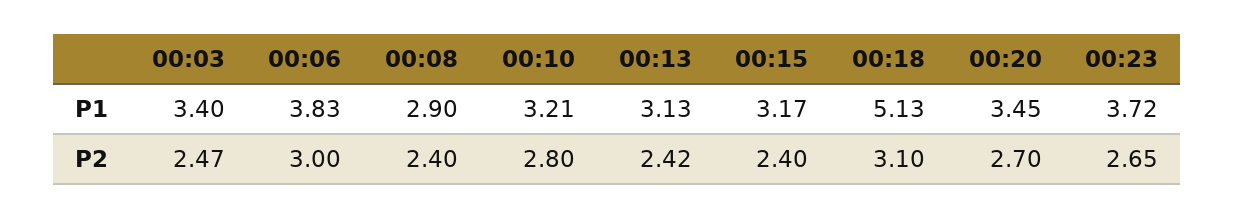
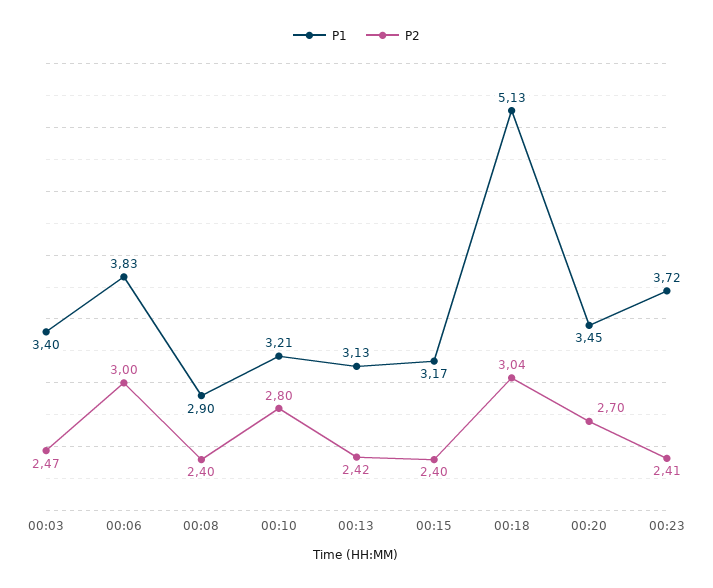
  {
    "P1": {
      "00:03": 3.4,
      "00:06": 3.83,
      "00:08": 2.9,
      "00:10": 3.21,
      "00:13": 3.13,
      "00:15": 3.17,
      "00:18": 5.13,
      "00:20": 3.45,
      "00:23": 3.72
    },
    "P2": {
      "00:03": 2.47,
      "00:06": 3,
      "00:08": 2.4,
      "00:10": 2.8,
      "00:13": 2.42,
      "00:15": 2.4,
-     "00:18": 3.1,
+     "00:18": 3.04,
      "00:20": 2.7,
-     "00:23": 2.65
+     "00:23": 2.41
    }
  }

